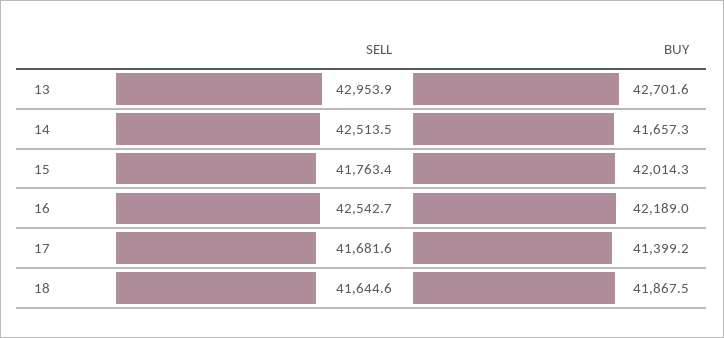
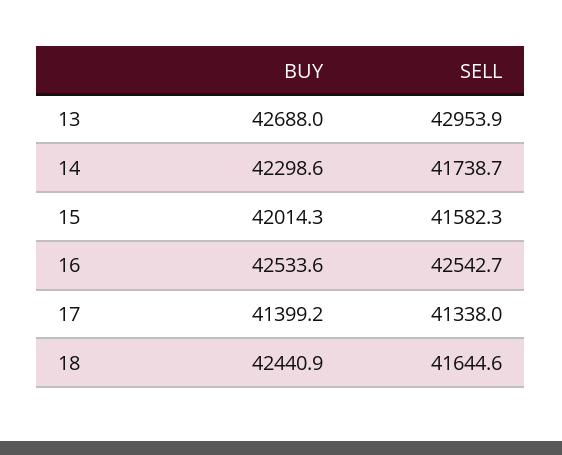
  {
    "SELL": {
      "13": 42953.9,
-     "14": 42513.5,
+     "14": 41738.7,
-     "15": 41763.4,
+     "15": 41582.3,
      "16": 42542.7,
-     "17": 41681.6,
+     "17": 41338,
      "18": 41644.6
    },
    "BUY": {
-     "13": 42701.6,
+     "13": 42688,
-     "14": 41657.3,
+     "14": 42298.6,
      "15": 42014.3,
-     "16": 42189,
+     "16": 42533.6,
      "17": 41399.2,
-     "18": 41867.5
+     "18": 42440.9
    }
  }

